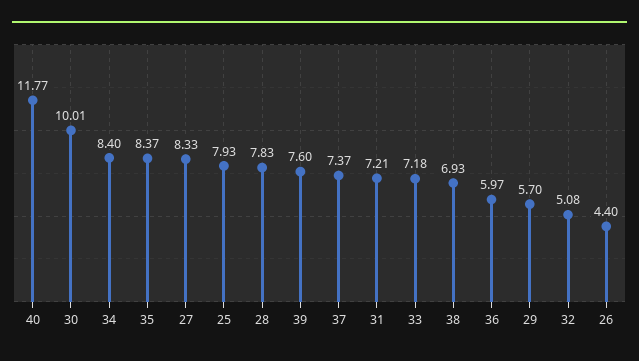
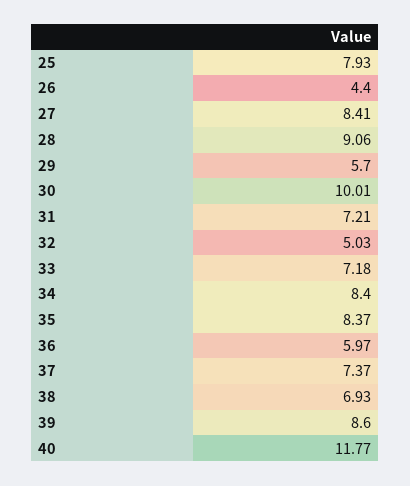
  {
    "40": 11.77,
    "30": 10.01,
    "34": 8.4,
    "35": 8.37,
-   "27": 8.33,
+   "27": 8.41,
    "25": 7.93,
-   "28": 7.83,
+   "28": 9.06,
-   "39": 7.6,
+   "39": 8.6,
    "37": 7.37,
    "31": 7.21,
    "33": 7.18,
    "38": 6.93,
    "36": 5.97,
    "29": 5.7,
-   "32": 5.08,
+   "32": 5.03,
    "26": 4.4
  }

